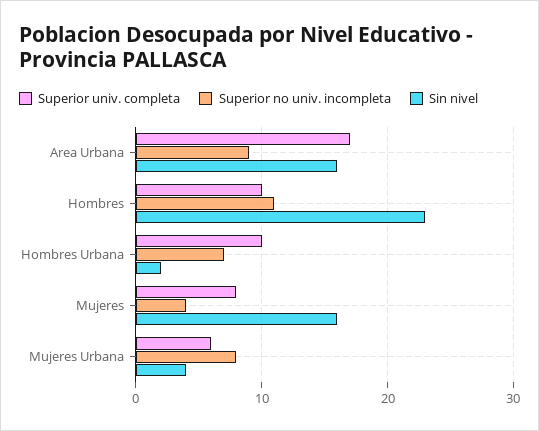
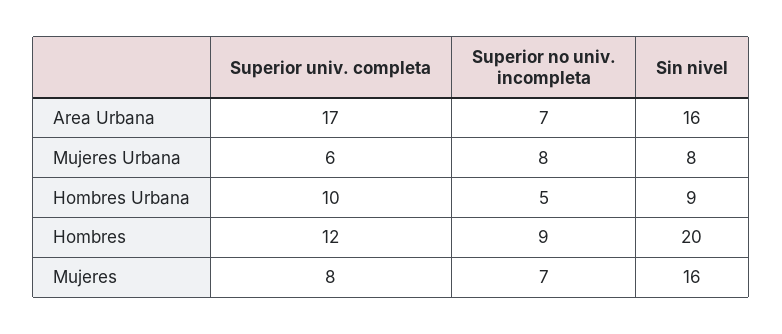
  {
    "Superior univ. completa": {
      "Area Urbana": 17,
-     "Hombres": 10,
+     "Hombres": 12,
      "Hombres Urbana": 10,
      "Mujeres": 8,
      "Mujeres Urbana": 6
    },
    "Superior no univ. incompleta": {
-     "Area Urbana": 9,
+     "Area Urbana": 7,
-     "Hombres": 11,
+     "Hombres": 9,
-     "Hombres Urbana": 7,
+     "Hombres Urbana": 5,
-     "Mujeres": 4,
+     "Mujeres": 7,
      "Mujeres Urbana": 8
    },
    "Sin nivel": {
      "Area Urbana": 16,
-     "Hombres": 23,
+     "Hombres": 20,
-     "Hombres Urbana": 2,
+     "Hombres Urbana": 9,
      "Mujeres": 16,
-     "Mujeres Urbana": 4
+     "Mujeres Urbana": 8
    }
  }

